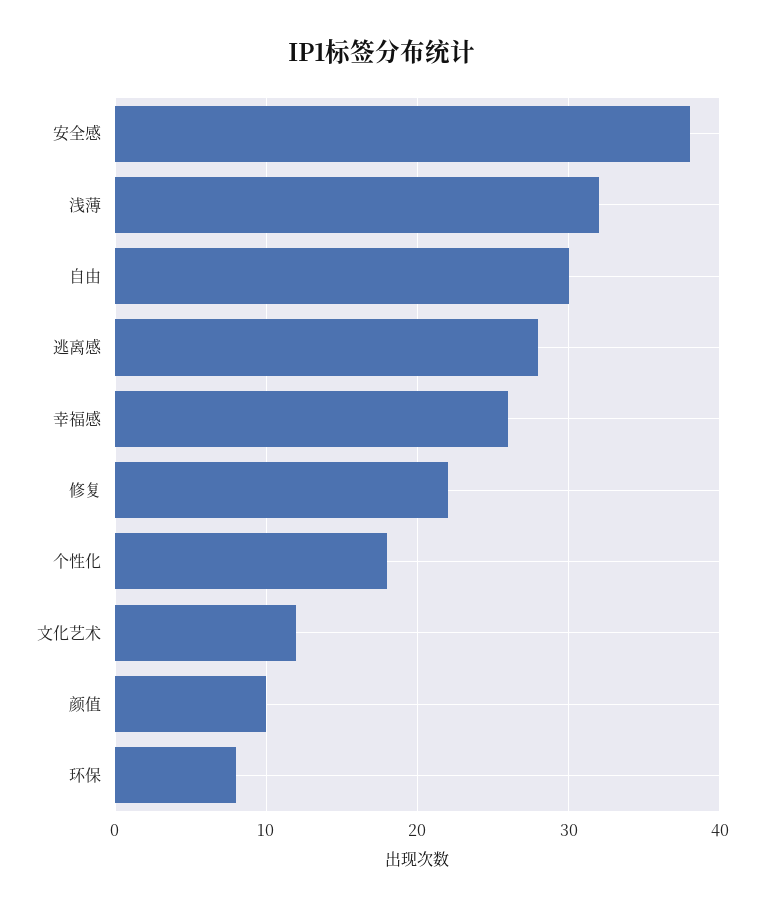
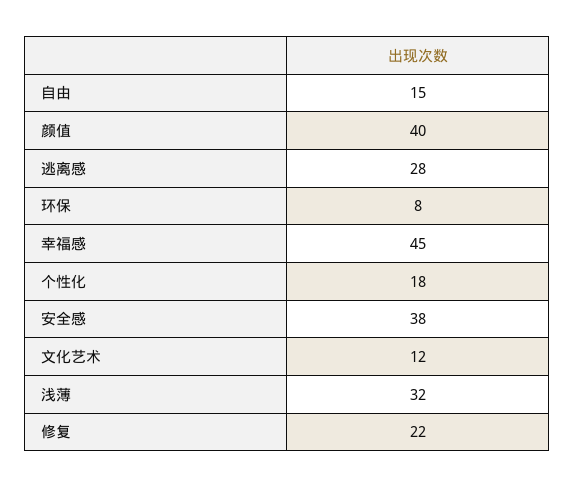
  {
    "安全感": 38,
    "浅薄": 32,
-   "自由": 30,
+   "自由": 15,
    "逃离感": 28,
-   "幸福感": 26,
+   "幸福感": 45,
    "修复": 22,
    "个性化": 18,
    "文化艺术": 12,
-   "颜值": 10,
+   "颜值": 40,
    "环保": 8
  }

